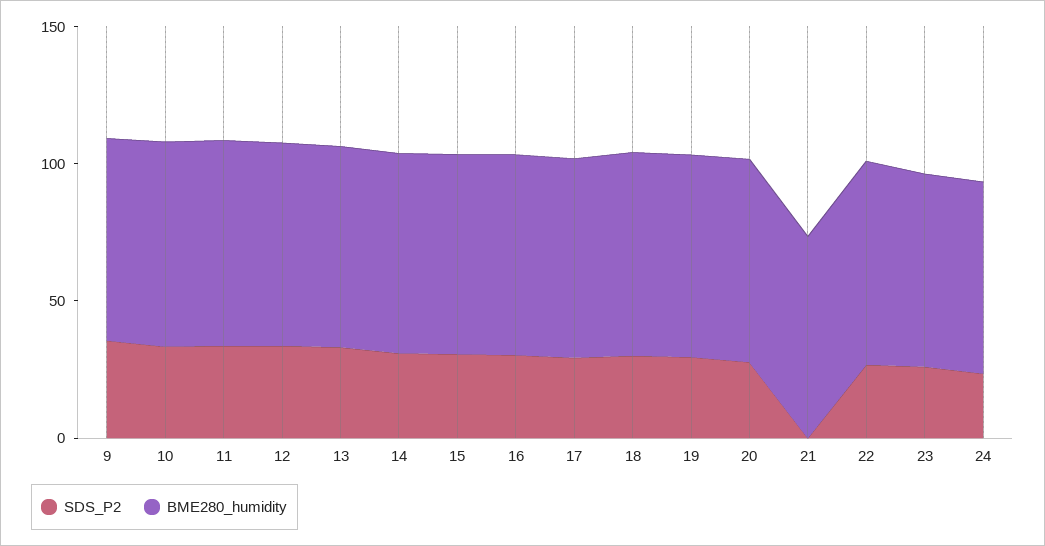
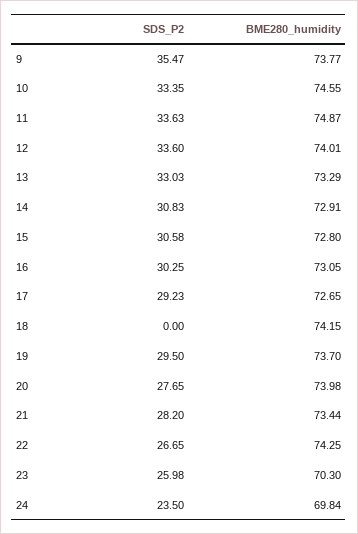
  {
    "SDS_P2": {
      "9": 35.47,
      "10": 33.35,
      "11": 33.63,
      "12": 33.6,
      "13": 33.03,
      "14": 30.83,
      "15": 30.58,
      "16": 30.25,
      "17": 29.23,
-     "18": 30,
+     "18": 0,
      "19": 29.5,
      "20": 27.65,
-     "21": 0,
+     "21": 28.2,
      "22": 26.65,
      "23": 25.98,
      "24": 23.5
    },
    "BME280_humidity": {
      "9": 73.77,
      "10": 74.55,
      "11": 74.87,
      "12": 74.01,
      "13": 73.29,
      "14": 72.91,
      "15": 72.8,
      "16": 73.05,
      "17": 72.65,
      "18": 74.15,
      "19": 73.7,
      "20": 73.98,
      "21": 73.44,
      "22": 74.25,
      "23": 70.3,
      "24": 69.84
    }
  }

